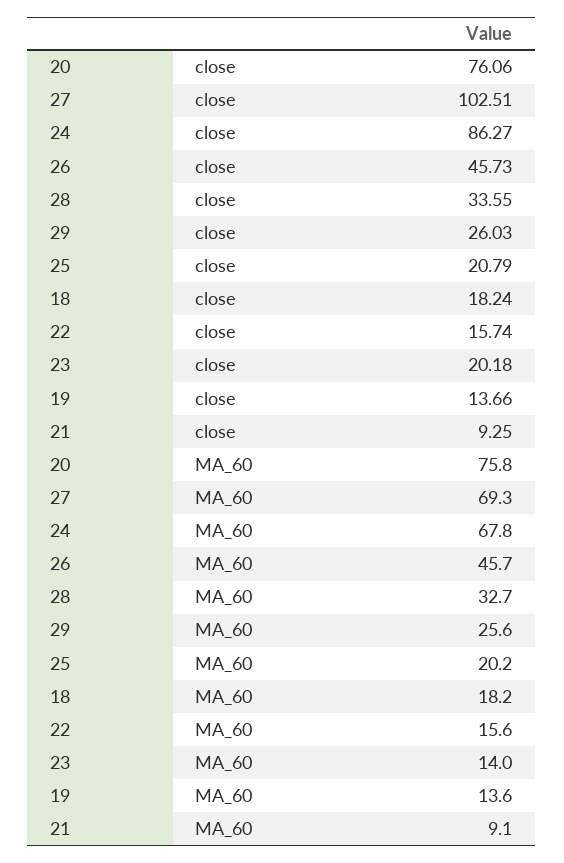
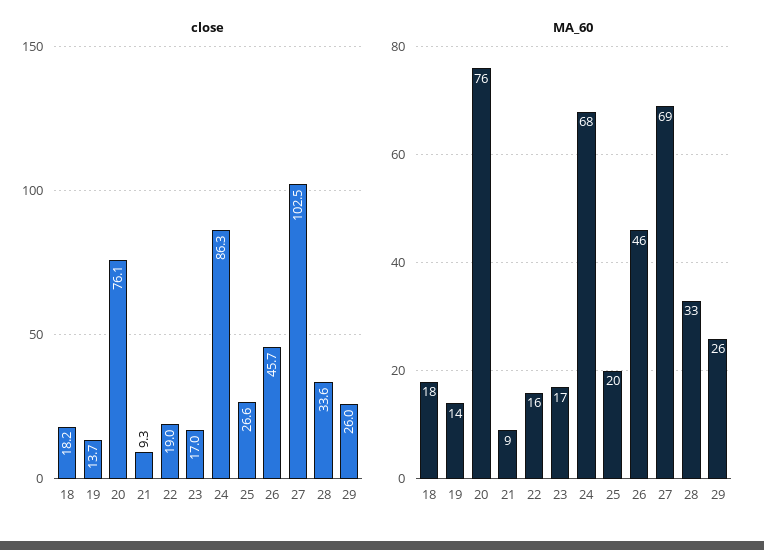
  {
    "close": {
      "20": 76.06,
      "27": 102.51,
      "24": 86.27,
      "26": 45.73,
      "28": 33.55,
      "29": 26.03,
-     "25": 20.79,
+     "25": 26.6,
      "18": 18.24,
-     "22": 15.74,
+     "22": 19,
-     "23": 20.18,
+     "23": 17,
      "19": 13.66,
      "21": 9.25
    },
    "MA_60": {
      "20": 75.8,
      "27": 69.3,
      "24": 67.8,
      "26": 45.7,
      "28": 32.7,
      "29": 25.6,
      "25": 20.2,
      "18": 18.2,
      "22": 15.6,
-     "23": 14,
+     "23": 17,
      "19": 13.6,
      "21": 9.1
    }
  }

